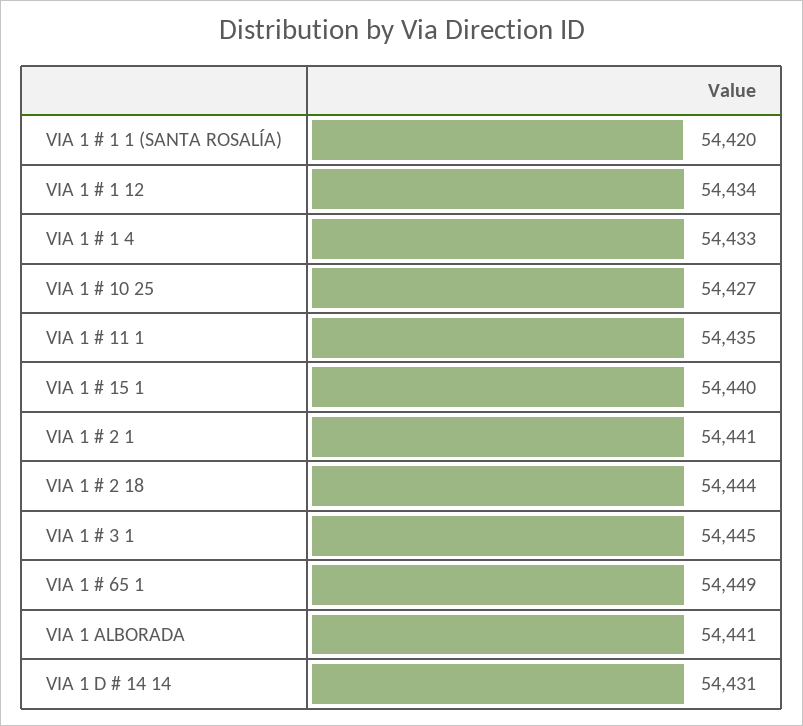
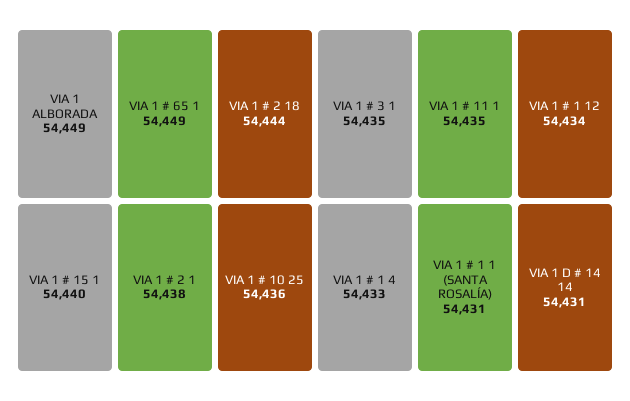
  {
-   "VIA 1 # 1 1 (SANTA ROSALÍA)": 54420,
+   "VIA 1 # 1 1 (SANTA ROSALÍA)": 54431,
    "VIA 1 # 1 12": 54434,
    "VIA 1 # 1 4": 54433,
-   "VIA 1 # 10 25": 54427,
+   "VIA 1 # 10 25": 54436,
    "VIA 1 # 11 1": 54435,
    "VIA 1 # 15 1": 54440,
-   "VIA 1 # 2 1": 54441,
+   "VIA 1 # 2 1": 54438,
    "VIA 1 # 2 18": 54444,
-   "VIA 1 # 3 1": 54445,
+   "VIA 1 # 3 1": 54435,
    "VIA 1 # 65 1": 54449,
-   "VIA 1 ALBORADA": 54441,
+   "VIA 1 ALBORADA": 54449,
    "VIA 1 D # 14 14": 54431
  }

